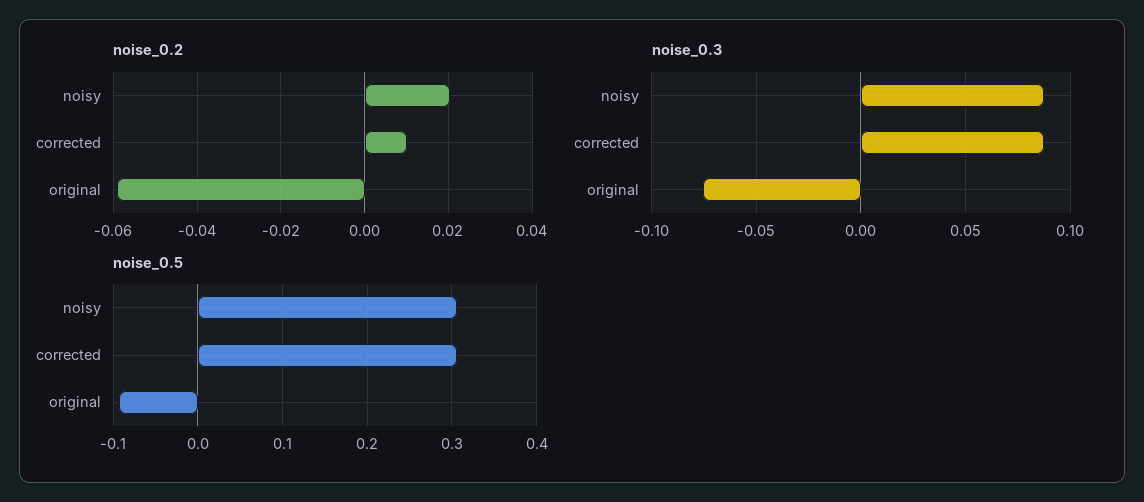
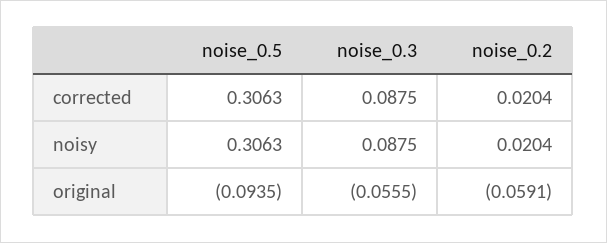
  {
    "noise_0.2": {
      "noisy": 0.0204,
-     "corrected": 0.01,
+     "corrected": 0.0204,
      "original": -0.0591
    },
    "noise_0.3": {
      "noisy": 0.0875,
      "corrected": 0.0875,
-     "original": -0.075
+     "original": -0.0555
    },
    "noise_0.5": {
      "noisy": 0.3063,
      "corrected": 0.3063,
      "original": -0.0935
    }
  }

